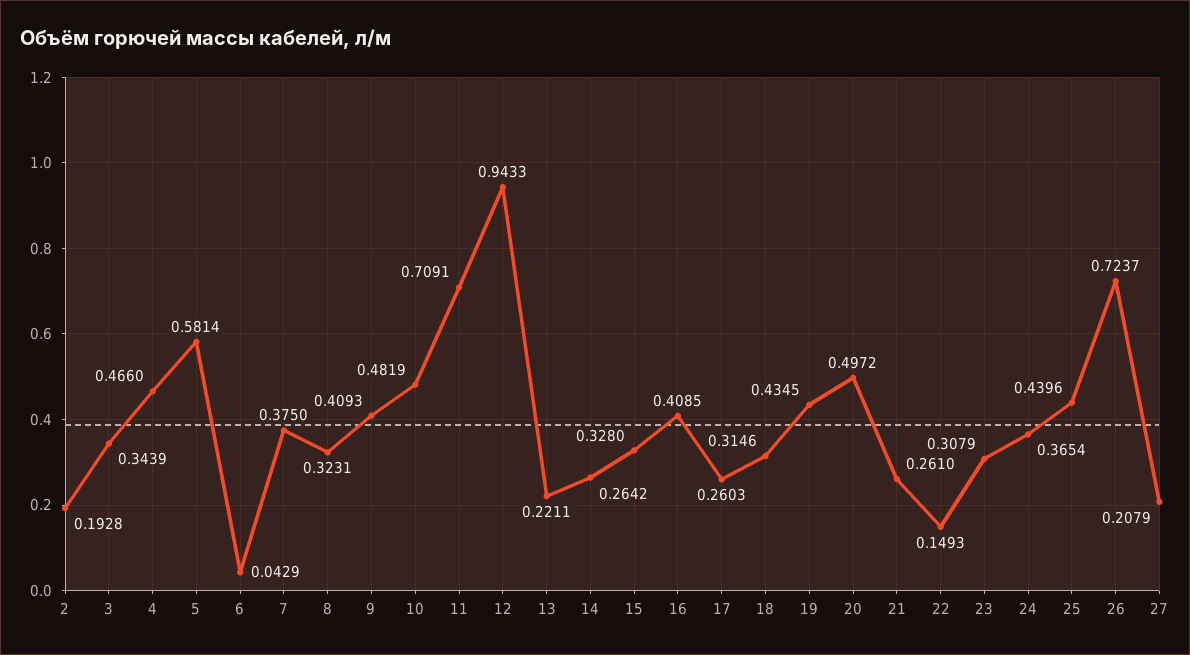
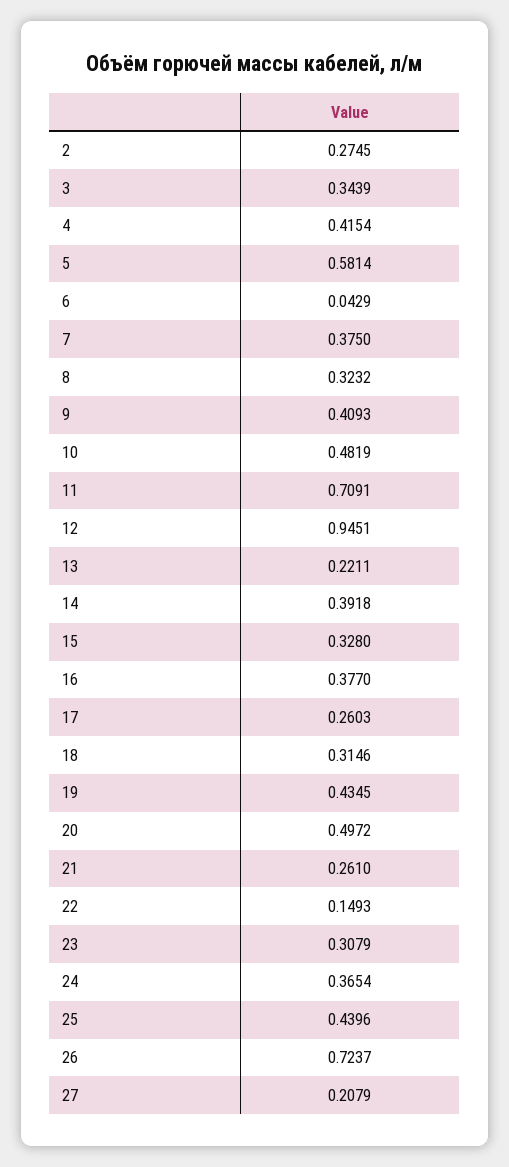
  {
-   "2": 0.1928,
+   "2": 0.2745,
    "3": 0.3439,
-   "4": 0.466,
+   "4": 0.4154,
    "5": 0.5814,
    "6": 0.0429,
    "7": 0.375,
-   "8": 0.3231,
+   "8": 0.3232,
    "9": 0.4093,
    "10": 0.4819,
    "11": 0.7091,
-   "12": 0.9433,
+   "12": 0.9451,
    "13": 0.2211,
-   "14": 0.2642,
+   "14": 0.3918,
    "15": 0.328,
-   "16": 0.4085,
+   "16": 0.377,
    "17": 0.2603,
    "18": 0.3146,
    "19": 0.4345,
    "20": 0.4972,
    "21": 0.261,
    "22": 0.1493,
    "23": 0.3079,
    "24": 0.3654,
    "25": 0.4396,
    "26": 0.7237,
    "27": 0.2079
  }

